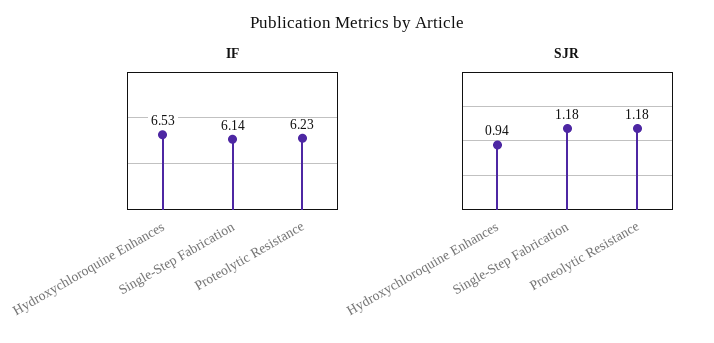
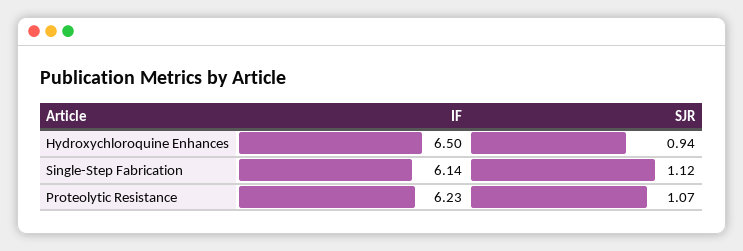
  {
    "IF": {
-     "Hydroxychloroquine Enhances": 6.53,
+     "Hydroxychloroquine Enhances": 6.5,
      "Single-Step Fabrication": 6.14,
      "Proteolytic Resistance": 6.23
    },
    "SJR": {
      "Hydroxychloroquine Enhances": 0.94,
-     "Single-Step Fabrication": 1.18,
+     "Single-Step Fabrication": 1.12,
-     "Proteolytic Resistance": 1.18
+     "Proteolytic Resistance": 1.07
    }
  }

